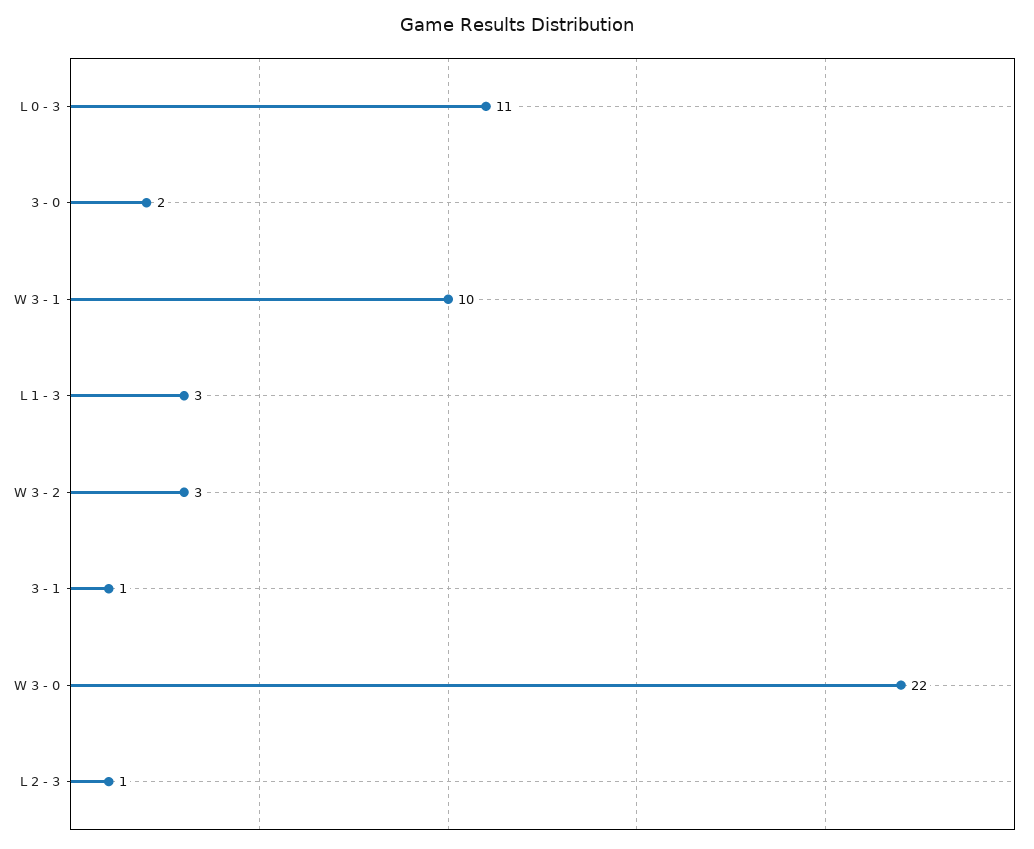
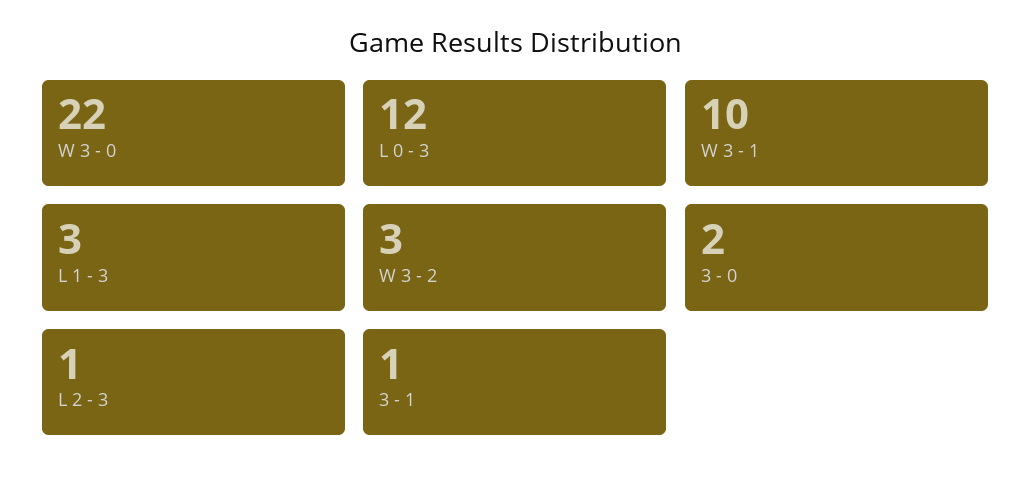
  {
-   "L 0 - 3": 11,
+   "L 0 - 3": 12,
    "3 - 0": 2,
    "W 3 - 1": 10,
    "L 1 - 3": 3,
    "W 3 - 2": 3,
    "3 - 1": 1,
    "W 3 - 0": 22,
    "L 2 - 3": 1
  }

